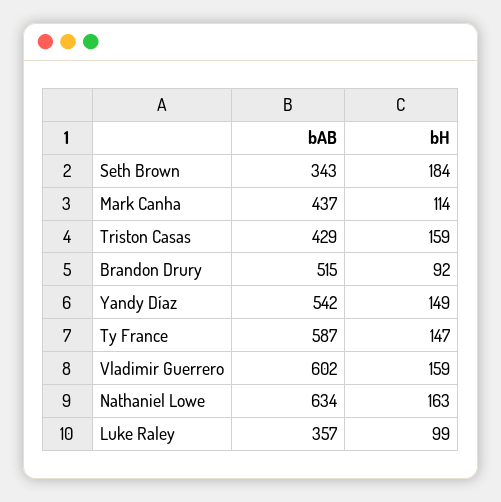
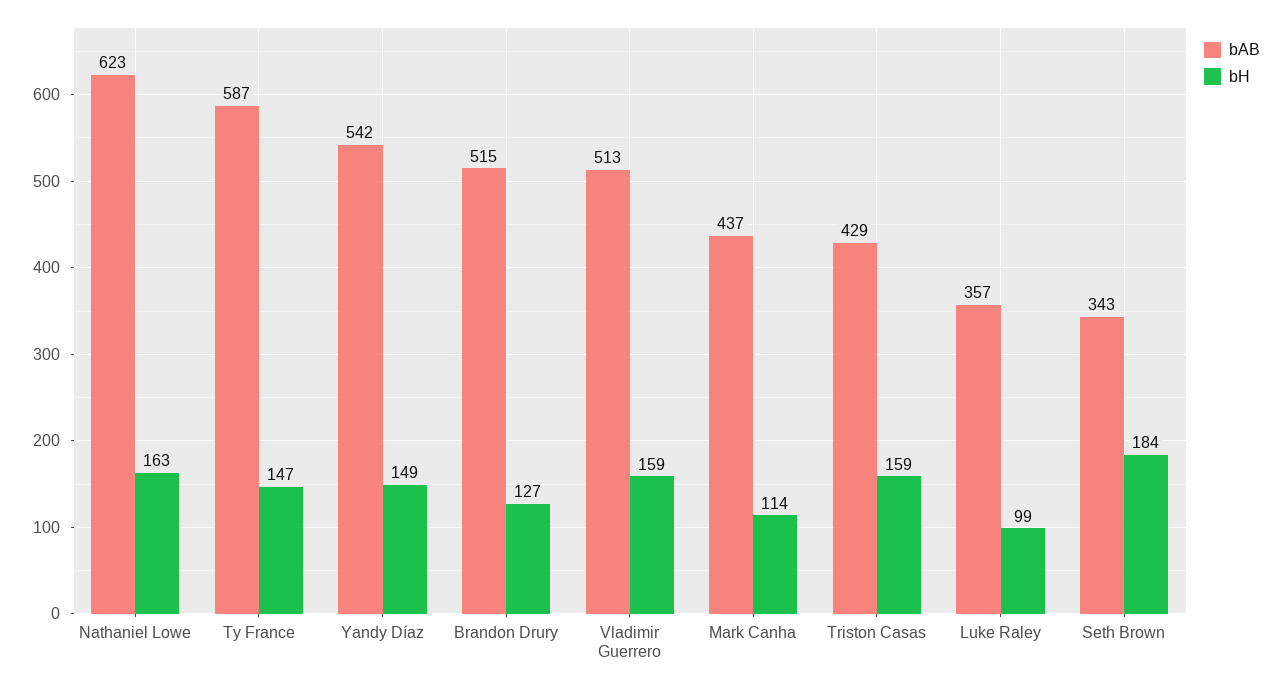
  {
    "bAB": {
      "Seth Brown": 343,
      "Mark Canha": 437,
      "Triston Casas": 429,
      "Brandon Drury": 515,
      "Yandy Díaz": 542,
      "Ty France": 587,
-     "Vladimir Guerrero": 602,
+     "Vladimir Guerrero": 513,
-     "Nathaniel Lowe": 634,
+     "Nathaniel Lowe": 623,
      "Luke Raley": 357
    },
    "bH": {
      "Seth Brown": 184,
      "Mark Canha": 114,
      "Triston Casas": 159,
-     "Brandon Drury": 92,
+     "Brandon Drury": 127,
      "Yandy Díaz": 149,
      "Ty France": 147,
      "Vladimir Guerrero": 159,
      "Nathaniel Lowe": 163,
      "Luke Raley": 99
    }
  }

